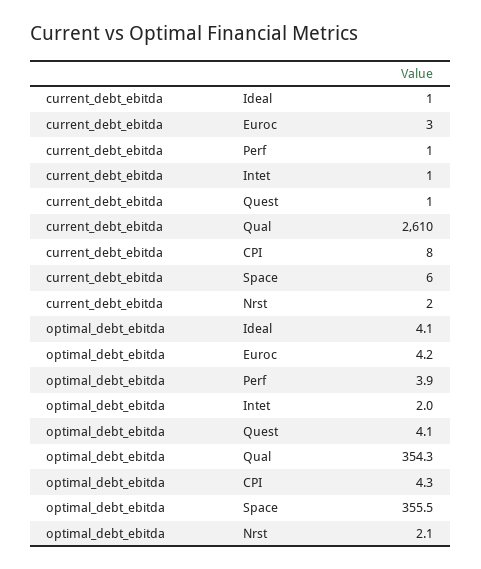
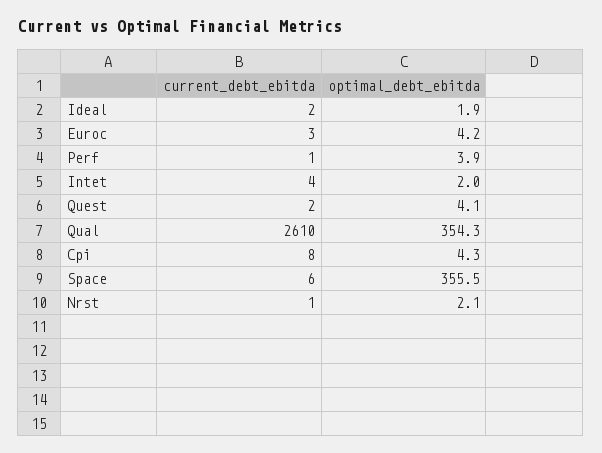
  {
    "current_debt_ebitda": {
-     "Ideal": 1,
+     "Ideal": 2,
      "Euroc": 3,
      "Perf": 1,
-     "Intet": 1,
+     "Intet": 4,
-     "Quest": 1,
+     "Quest": 2,
      "Qual": 2610,
      "CPI": 8,
      "Space": 6,
-     "Nrst": 2
+     "Nrst": 1
    },
    "optimal_debt_ebitda": {
-     "Ideal": 4.1,
+     "Ideal": 1.9,
      "Euroc": 4.2,
      "Perf": 3.9,
      "Intet": 2,
      "Quest": 4.1,
      "Qual": 354.3,
      "CPI": 4.3,
      "Space": 355.5,
      "Nrst": 2.1
    }
  }

